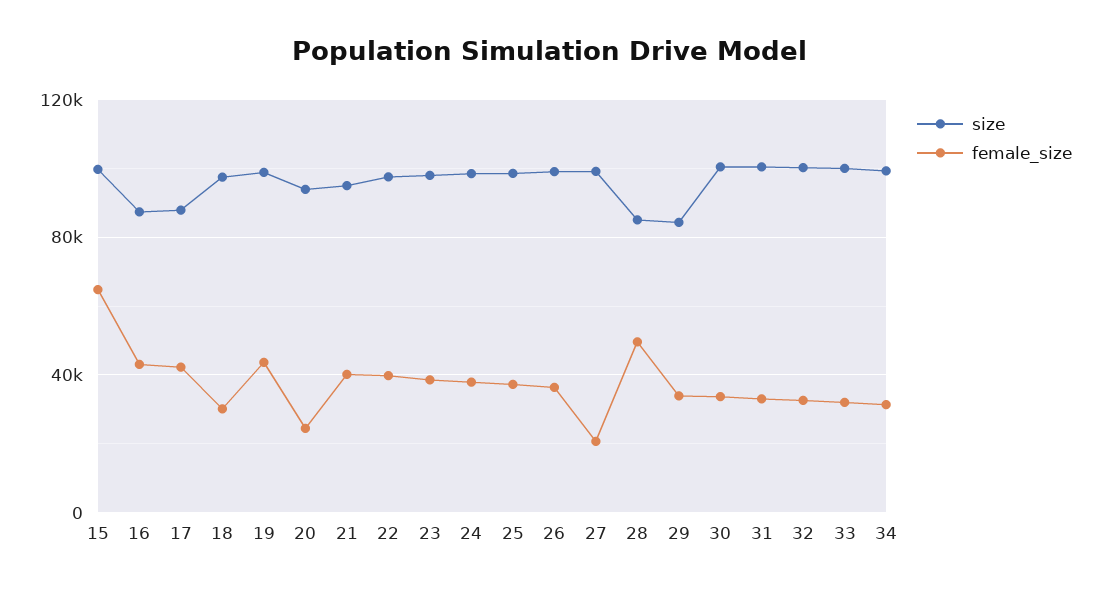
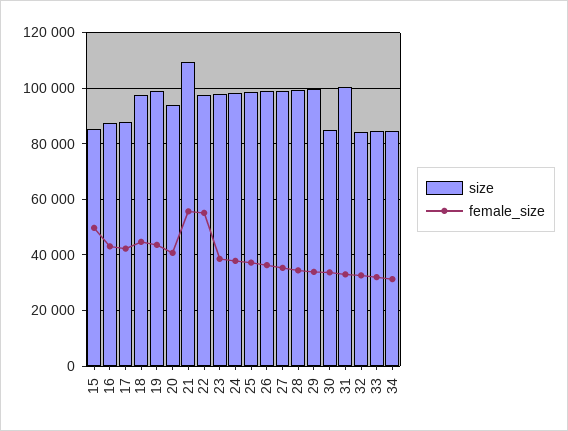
  {
    "size": {
-     "15": 100000,
+     "15": 85000,
      "16": 87500,
      "17": 87500,
      "18": 97500,
      "19": 100000,
      "20": 95000,
-     "21": 95000,
+     "21": 110000,
      "22": 97500,
      "23": 97500,
      "24": 97500,
      "25": 97500,
      "26": 100000,
      "27": 100000,
-     "28": 85000,
+     "28": 100000,
-     "29": 85000,
+     "29": 100000,
-     "30": 100000,
+     "30": 85000,
      "31": 100000,
-     "32": 100000,
+     "32": 85000,
-     "33": 100000,
+     "33": 85000,
-     "34": 100000
+     "34": 85000
    },
    "female_size": {
-     "15": 65000,
+     "15": 50000,
      "16": 42500,
      "17": 42500,
-     "18": 30000,
+     "18": 45000,
      "19": 42500,
-     "20": 25000,
+     "20": 40000,
-     "21": 40000,
+     "21": 55000,
-     "22": 40000,
+     "22": 55000,
      "23": 37500,
      "24": 37500,
      "25": 37500,
      "26": 37500,
-     "27": 20000,
+     "27": 35000,
-     "28": 50000,
+     "28": 35000,
      "29": 35000,
      "30": 32500,
      "31": 32500,
      "32": 32500,
      "33": 32500,
      "34": 32500
    }
  }

